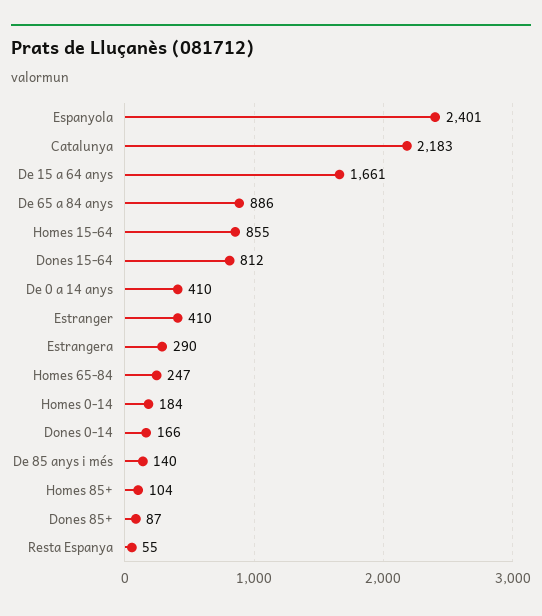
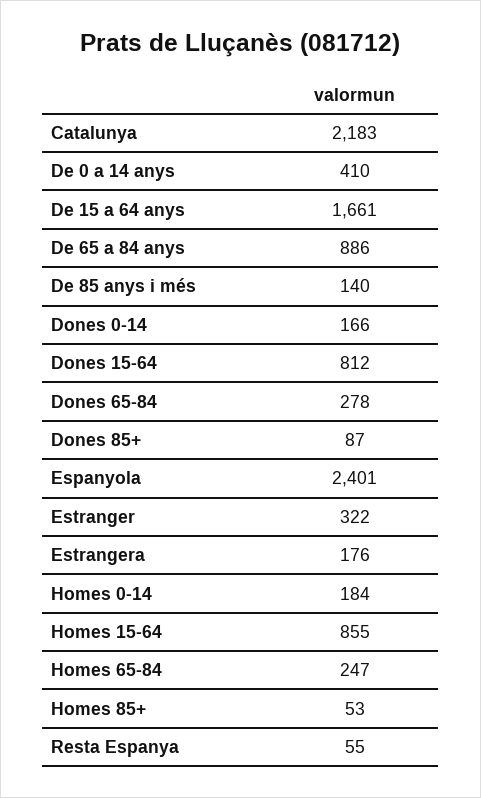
  {
    "Espanyola": 2401,
    "Catalunya": 2183,
    "De 15 a 64 anys": 1661,
    "De 65 a 84 anys": 886,
    "Homes 15-64": 855,
    "Dones 15-64": 812,
    "De 0 a 14 anys": 410,
-   "Estranger": 410,
+   "Estranger": 322,
-   "Estrangera": 290,
+   "Estrangera": 176,
    "Homes 65-84": 247,
    "Homes 0-14": 184,
    "Dones 0-14": 166,
    "De 85 anys i més": 140,
-   "Homes 85+": 104,
+   "Homes 85+": 53,
    "Dones 85+": 87,
-   "Resta Espanya": 55
+   "Resta Espanya": 55,
+   "Dones 65-84": 278
  }

